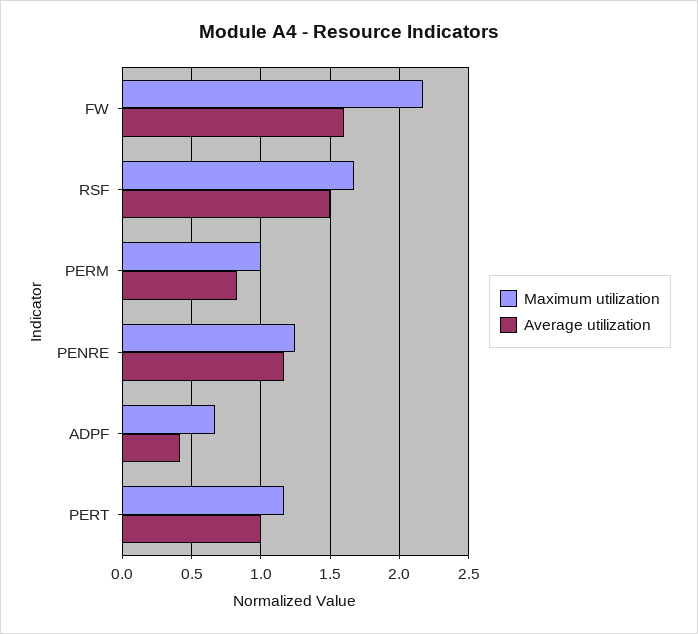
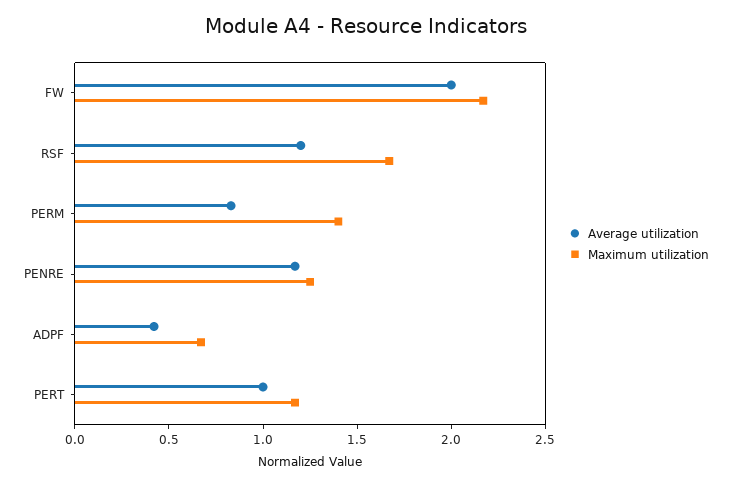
  {
    "Maximum utilization": {
      "FW": 2.15,
      "RSF": 1.65,
-     "PERM": 1,
+     "PERM": 1.4,
      "PENRE": 1.25,
      "ADPF": 0.65,
      "PERT": 1.15
    },
    "Average utilization": {
-     "FW": 1.6,
+     "FW": 2,
-     "RSF": 1.5,
+     "RSF": 1.2,
      "PERM": 0.85,
      "PENRE": 1.15,
      "ADPF": 0.4,
      "PERT": 1
    }
  }

